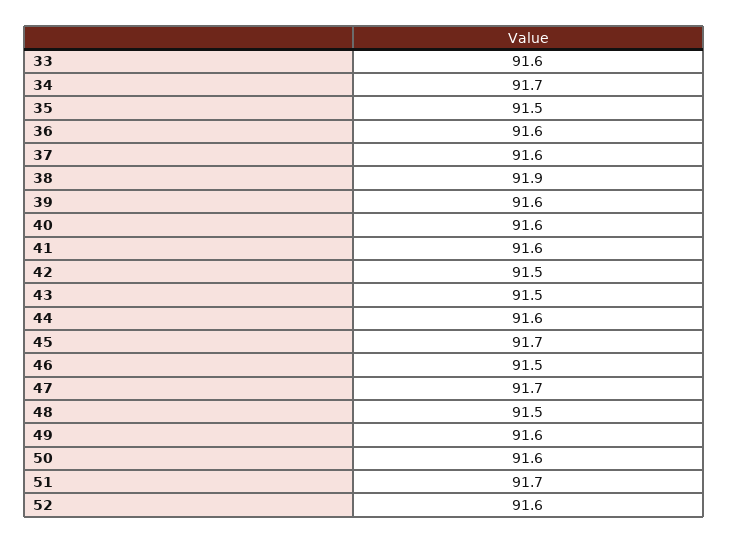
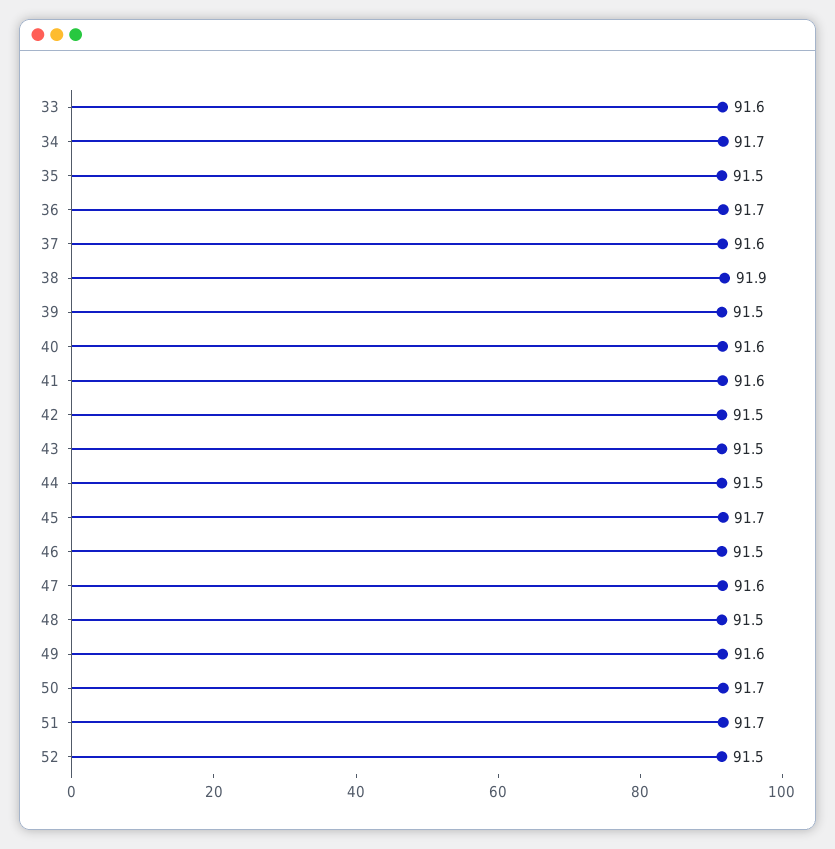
  {
    "33": 91.6,
    "34": 91.7,
    "35": 91.5,
-   "36": 91.6,
+   "36": 91.7,
    "37": 91.6,
    "38": 91.9,
-   "39": 91.6,
+   "39": 91.5,
    "40": 91.6,
    "41": 91.6,
    "42": 91.5,
    "43": 91.5,
-   "44": 91.6,
+   "44": 91.5,
    "45": 91.7,
    "46": 91.5,
-   "47": 91.7,
+   "47": 91.6,
    "48": 91.5,
    "49": 91.6,
-   "50": 91.6,
+   "50": 91.7,
    "51": 91.7,
-   "52": 91.6
+   "52": 91.5
  }

